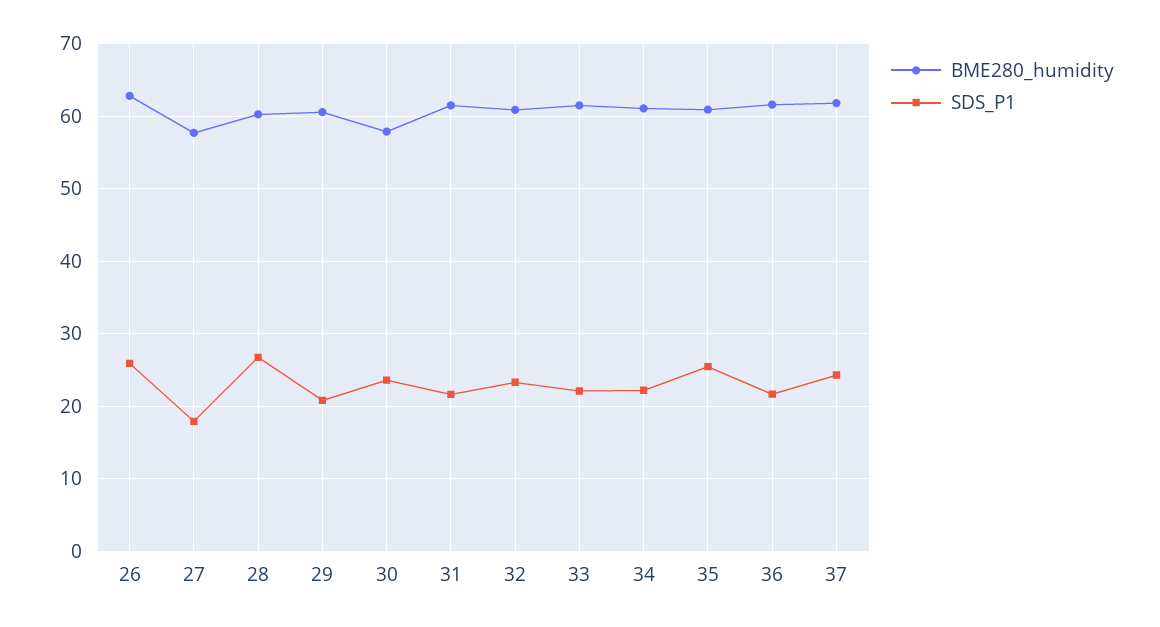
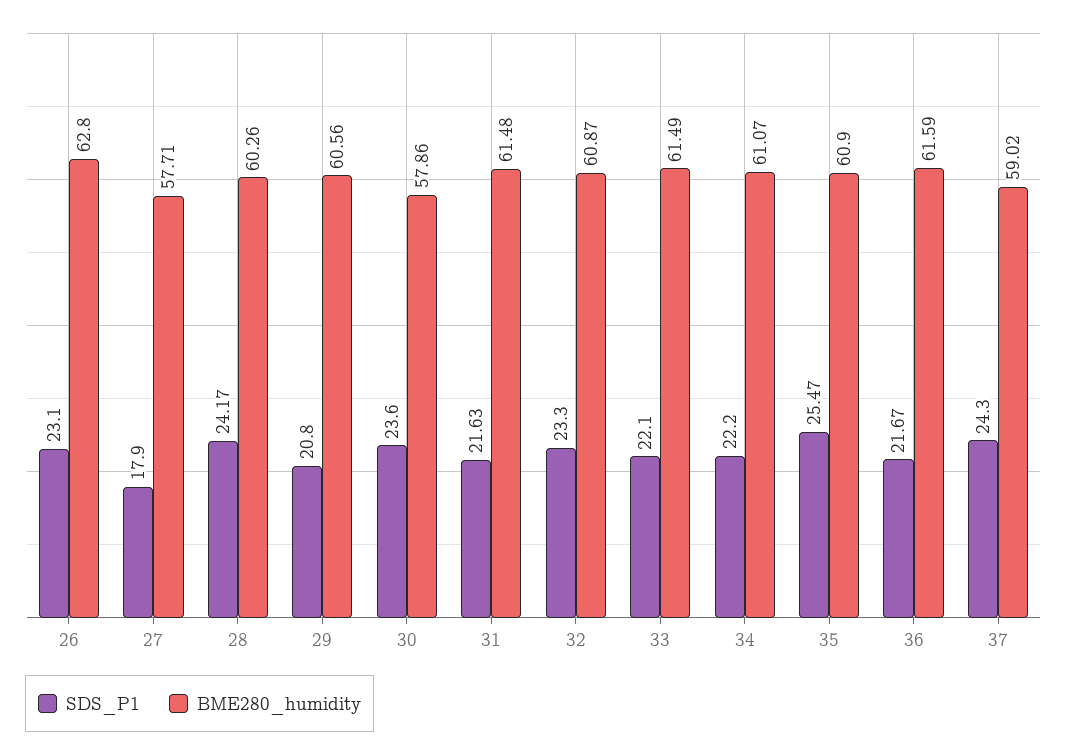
  {
    "BME280_humidity": {
      "26": 62.8,
      "27": 57.71,
      "28": 60.26,
      "29": 60.56,
      "30": 57.86,
      "31": 61.48,
      "32": 60.87,
      "33": 61.49,
      "34": 61.07,
      "35": 60.9,
      "36": 61.59,
-     "37": 62
+     "37": 59.02
    },
    "SDS_P1": {
-     "26": 26,
+     "26": 23.1,
      "27": 17.9,
-     "28": 27,
+     "28": 24.17,
      "29": 20.8,
      "30": 23.6,
      "31": 21.63,
      "32": 23.3,
      "33": 22.1,
      "34": 22.2,
      "35": 25.47,
      "36": 21.67,
      "37": 24.3
    }
  }

